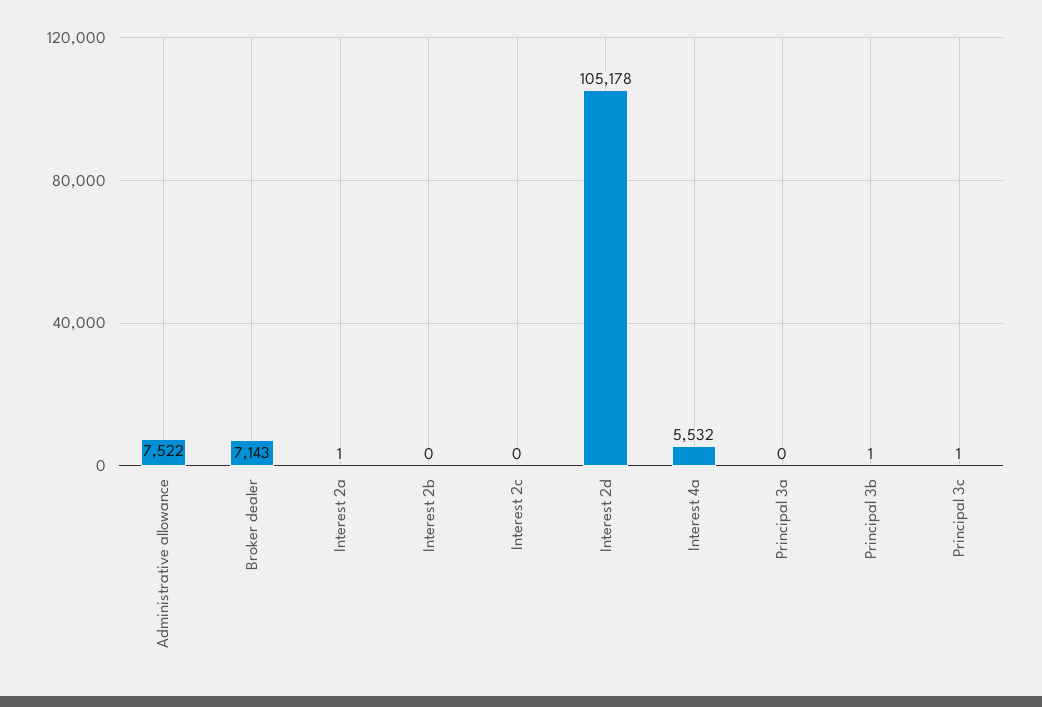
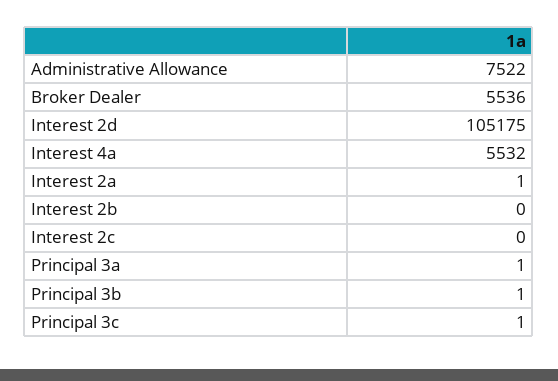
  {
    "Administrative allowance": 7522,
-   "Broker dealer": 7143,
+   "Broker dealer": 5536,
    "Interest 2a": 1,
    "Interest 2b": 0,
    "Interest 2c": 0,
-   "Interest 2d": 105178,
+   "Interest 2d": 105175,
    "Interest 4a": 5532,
-   "Principal 3a": 0,
+   "Principal 3a": 1,
    "Principal 3b": 1,
    "Principal 3c": 1
  }

